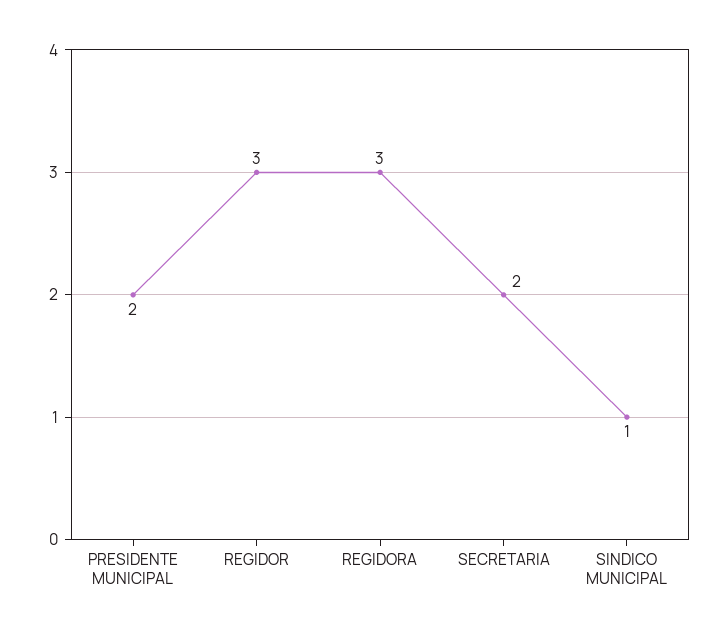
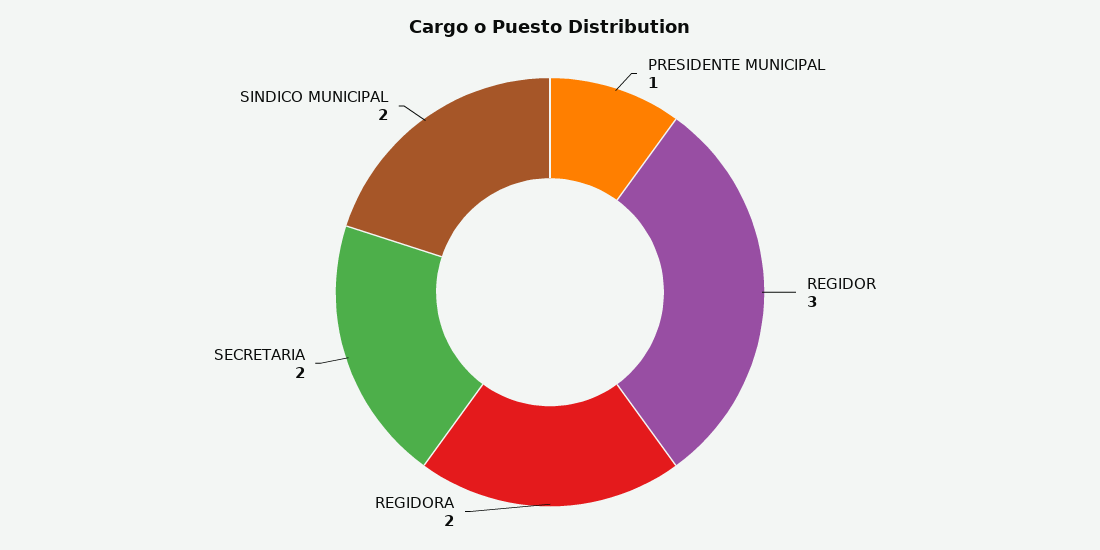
  {
-   "PRESIDENTE MUNICIPAL": 2,
+   "PRESIDENTE MUNICIPAL": 1,
    "REGIDOR": 3,
-   "REGIDORA": 3,
+   "REGIDORA": 2,
    "SECRETARIA": 2,
-   "SINDICO MUNICIPAL": 1
+   "SINDICO MUNICIPAL": 2
  }

